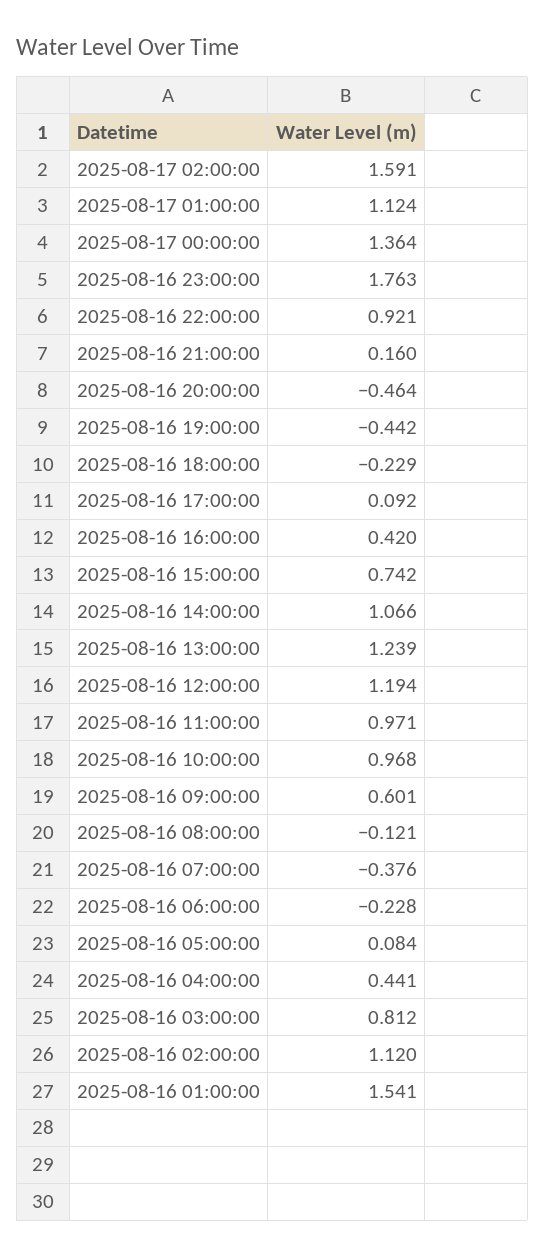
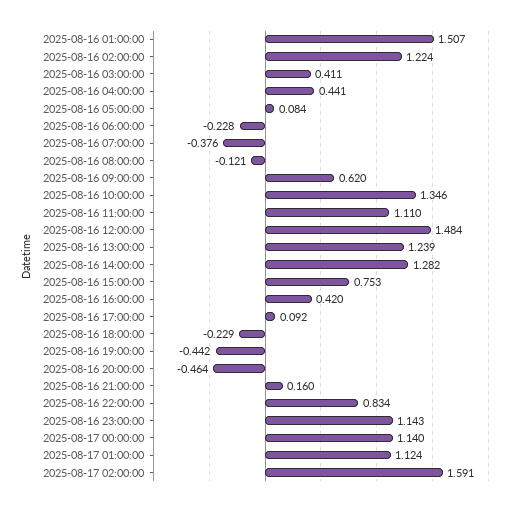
  {
    "2025-08-17 02:00:00": 1.591,
    "2025-08-17 01:00:00": 1.124,
-   "2025-08-17 00:00:00": 1.364,
+   "2025-08-17 00:00:00": 1.14,
-   "2025-08-16 23:00:00": 1.763,
+   "2025-08-16 23:00:00": 1.143,
-   "2025-08-16 22:00:00": 0.921,
+   "2025-08-16 22:00:00": 0.834,
    "2025-08-16 21:00:00": 0.16,
    "2025-08-16 20:00:00": -0.464,
    "2025-08-16 19:00:00": -0.442,
    "2025-08-16 18:00:00": -0.229,
    "2025-08-16 17:00:00": 0.092,
    "2025-08-16 16:00:00": 0.42,
-   "2025-08-16 15:00:00": 0.742,
+   "2025-08-16 15:00:00": 0.753,
-   "2025-08-16 14:00:00": 1.066,
+   "2025-08-16 14:00:00": 1.282,
    "2025-08-16 13:00:00": 1.239,
-   "2025-08-16 12:00:00": 1.194,
+   "2025-08-16 12:00:00": 1.484,
-   "2025-08-16 11:00:00": 0.971,
+   "2025-08-16 11:00:00": 1.11,
-   "2025-08-16 10:00:00": 0.968,
+   "2025-08-16 10:00:00": 1.346,
-   "2025-08-16 09:00:00": 0.601,
+   "2025-08-16 09:00:00": 0.62,
    "2025-08-16 08:00:00": -0.121,
    "2025-08-16 07:00:00": -0.376,
    "2025-08-16 06:00:00": -0.228,
    "2025-08-16 05:00:00": 0.084,
    "2025-08-16 04:00:00": 0.441,
-   "2025-08-16 03:00:00": 0.812,
+   "2025-08-16 03:00:00": 0.411,
-   "2025-08-16 02:00:00": 1.12,
+   "2025-08-16 02:00:00": 1.224,
-   "2025-08-16 01:00:00": 1.541
+   "2025-08-16 01:00:00": 1.507
  }

